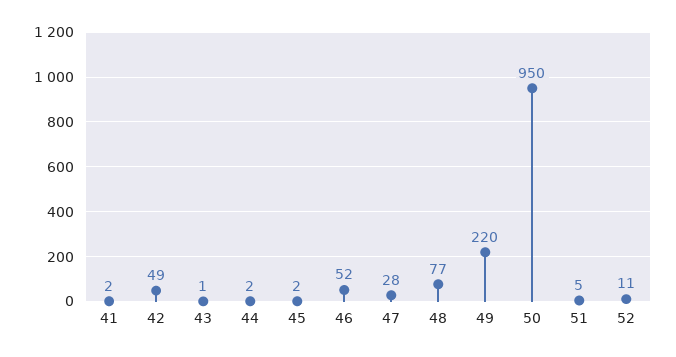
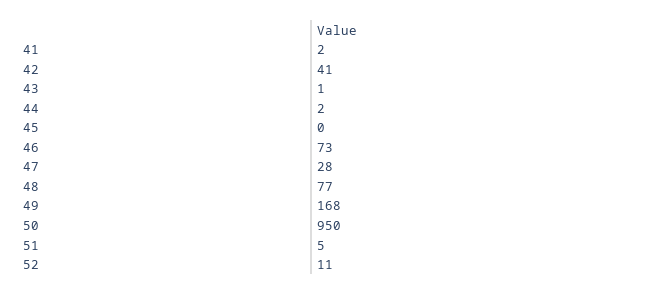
  {
    "41": 2,
-   "42": 49,
+   "42": 41,
    "43": 1,
    "44": 2,
-   "45": 2,
+   "45": 0,
-   "46": 52,
+   "46": 73,
    "47": 28,
    "48": 77,
-   "49": 220,
+   "49": 168,
    "50": 950,
    "51": 5,
    "52": 11
  }

